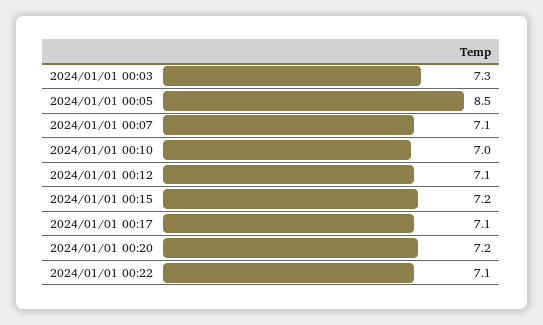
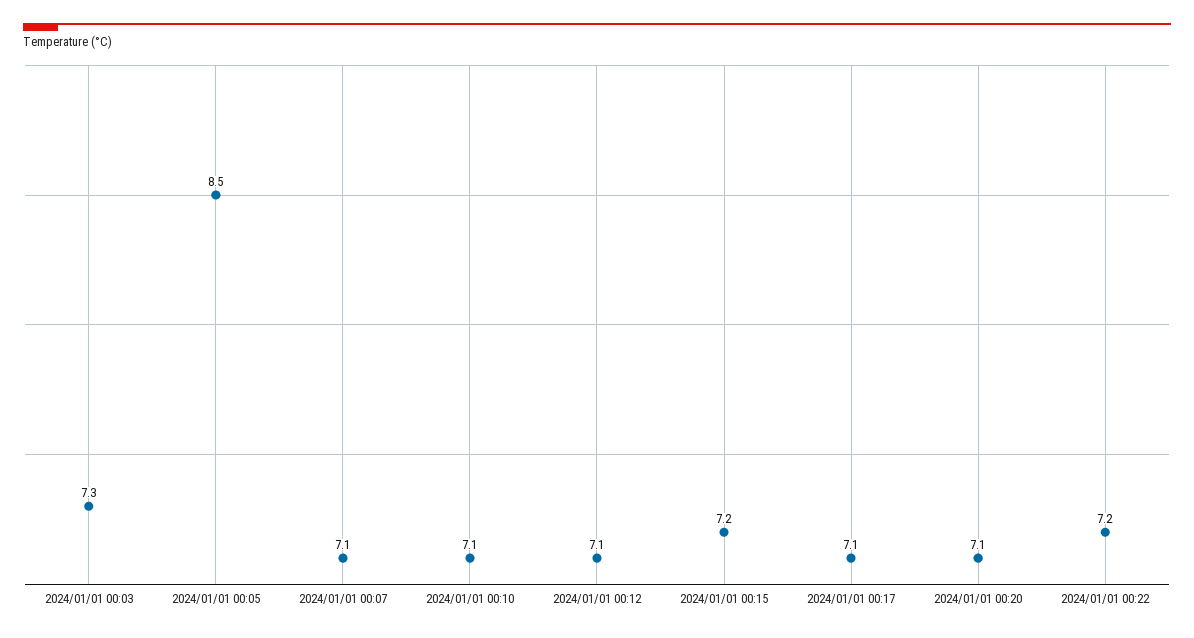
  {
    "2024/01/01 00:03": 7.3,
    "2024/01/01 00:05": 8.5,
    "2024/01/01 00:07": 7.1,
-   "2024/01/01 00:10": 7,
+   "2024/01/01 00:10": 7.1,
    "2024/01/01 00:12": 7.1,
    "2024/01/01 00:15": 7.2,
    "2024/01/01 00:17": 7.1,
-   "2024/01/01 00:20": 7.2,
+   "2024/01/01 00:20": 7.1,
-   "2024/01/01 00:22": 7.1
+   "2024/01/01 00:22": 7.2
  }

